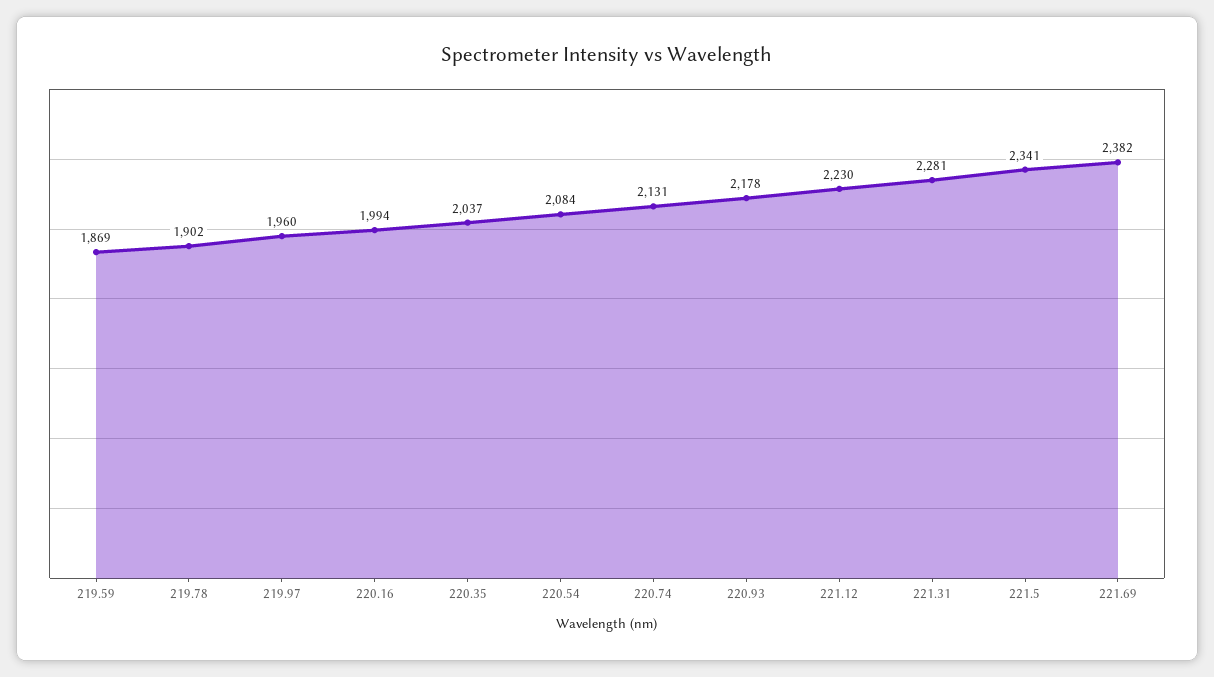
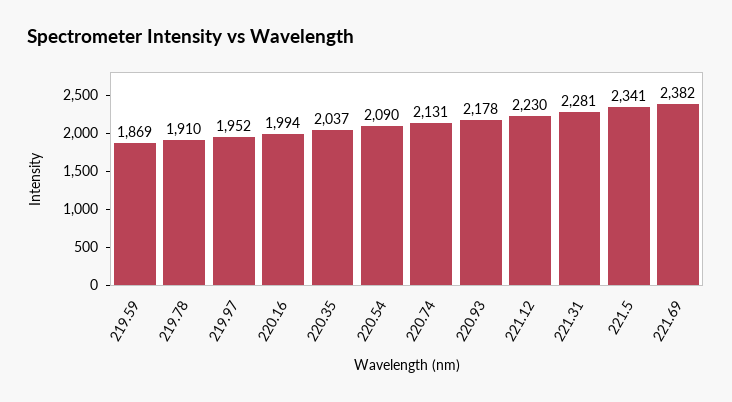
  {
    "219.59": 1869,
-   "219.78": 1902,
+   "219.78": 1910,
-   "219.97": 1960,
+   "219.97": 1952,
    "220.16": 1994,
    "220.35": 2037,
-   "220.54": 2084,
+   "220.54": 2090,
    "220.74": 2131,
    "220.93": 2178,
    "221.12": 2230,
    "221.31": 2281,
    "221.5": 2341,
    "221.69": 2382
  }

